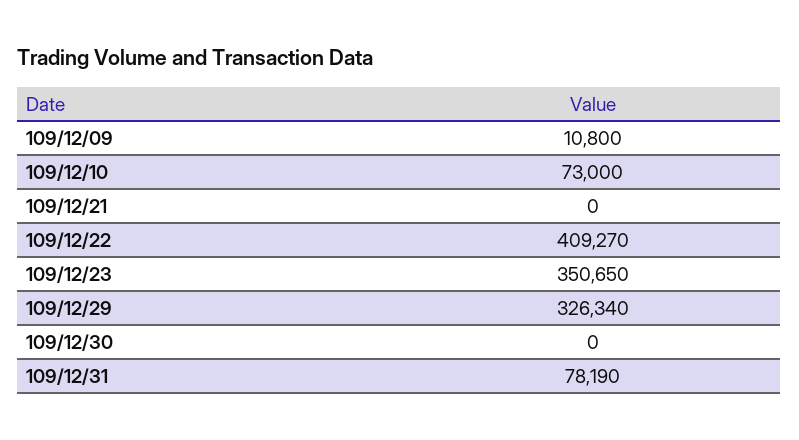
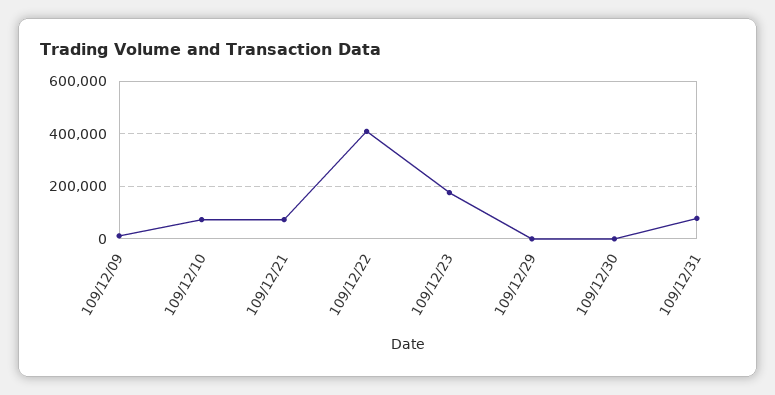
  {
    "109/12/09": 10800,
    "109/12/10": 73000,
-   "109/12/21": 0,
+   "109/12/21": 75000,
    "109/12/22": 409270,
-   "109/12/23": 350650,
+   "109/12/23": 175000,
-   "109/12/29": 326340,
+   "109/12/29": 0,
    "109/12/30": 0,
    "109/12/31": 78190
  }

